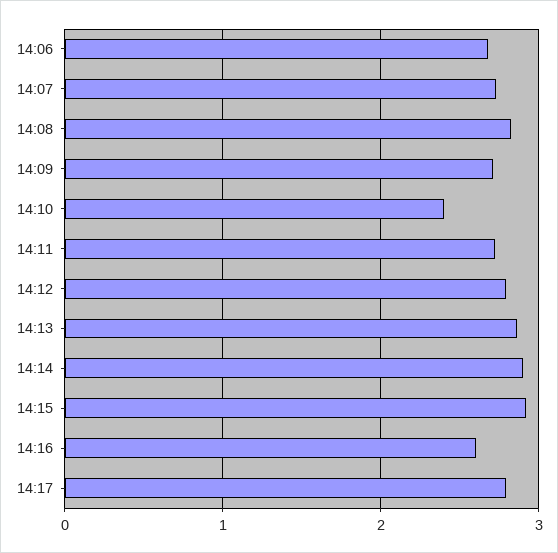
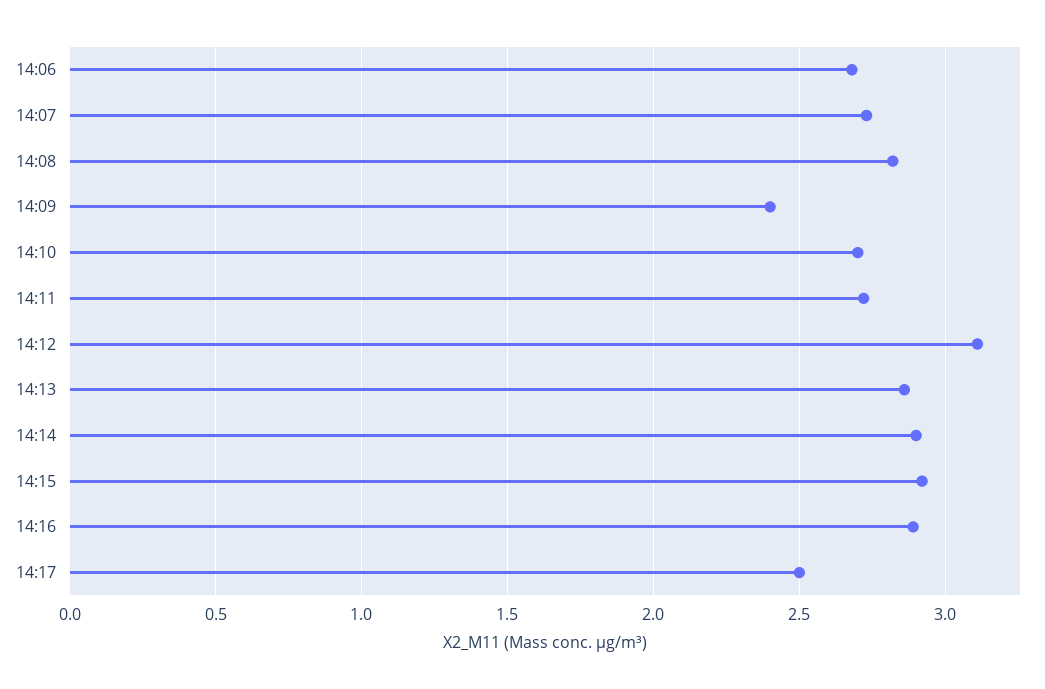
  {
    "14:06": 2.7,
    "14:07": 2.75,
    "14:08": 2.8,
-   "14:09": 2.7,
+   "14:09": 2.4,
-   "14:10": 2.4,
+   "14:10": 2.7,
    "14:11": 2.7,
-   "14:12": 2.8,
+   "14:12": 3.1,
    "14:13": 2.85,
    "14:14": 2.9,
    "14:15": 2.9,
-   "14:16": 2.6,
+   "14:16": 2.9,
-   "14:17": 2.8
+   "14:17": 2.5
  }

